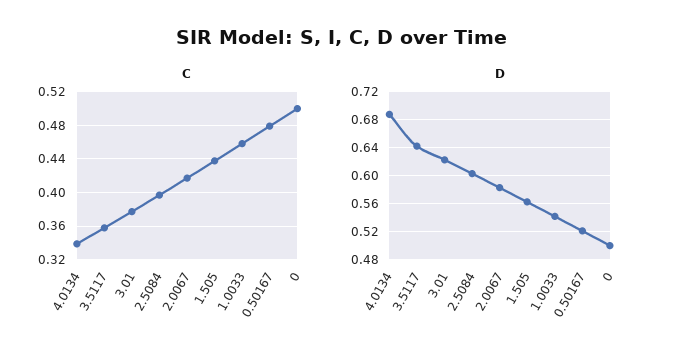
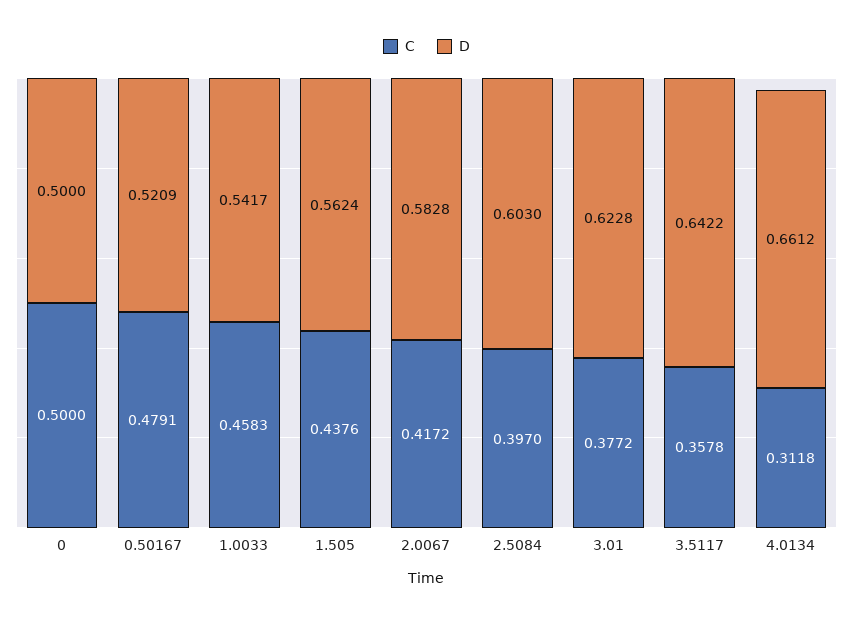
  {
    "C": {
-     "4.0134": 0.34,
+     "4.0134": 0.3118,
      "3.5117": 0.3578,
      "3.01": 0.3772,
      "2.5084": 0.397,
      "2.0067": 0.4172,
      "1.505": 0.4376,
      "1.0033": 0.4583,
      "0.50167": 0.4791,
      "0": 0.5
    },
    "D": {
-     "4.0134": 0.69,
+     "4.0134": 0.6612,
      "3.5117": 0.6422,
      "3.01": 0.6228,
      "2.5084": 0.603,
      "2.0067": 0.5828,
      "1.505": 0.5624,
      "1.0033": 0.5417,
      "0.50167": 0.5209,
      "0": 0.5
    }
  }

